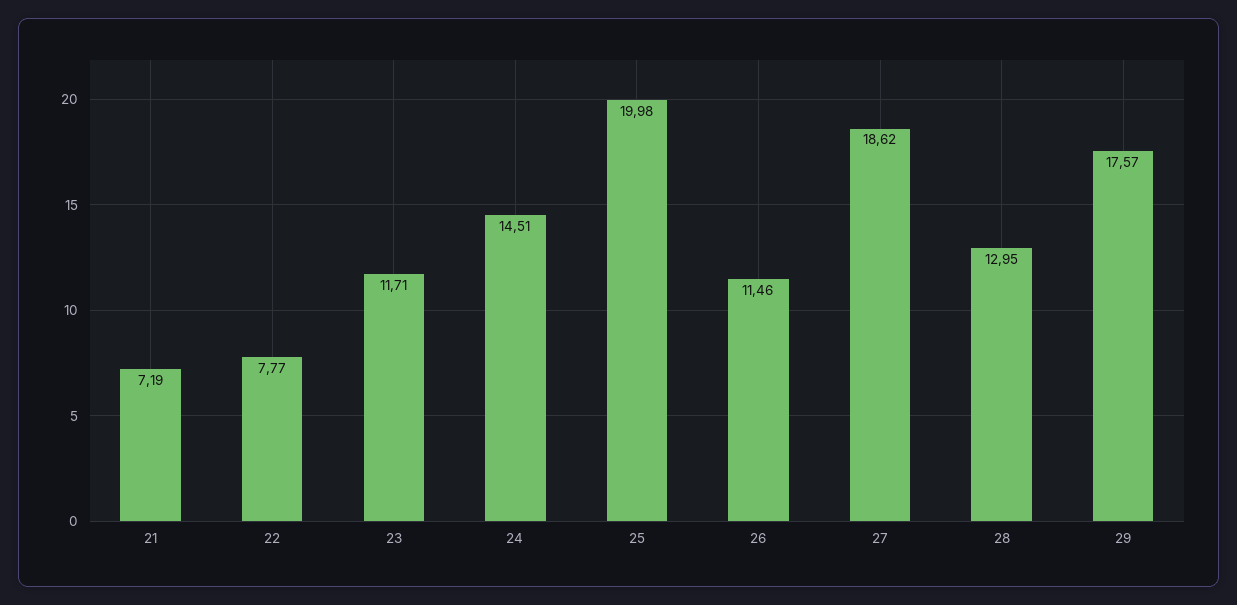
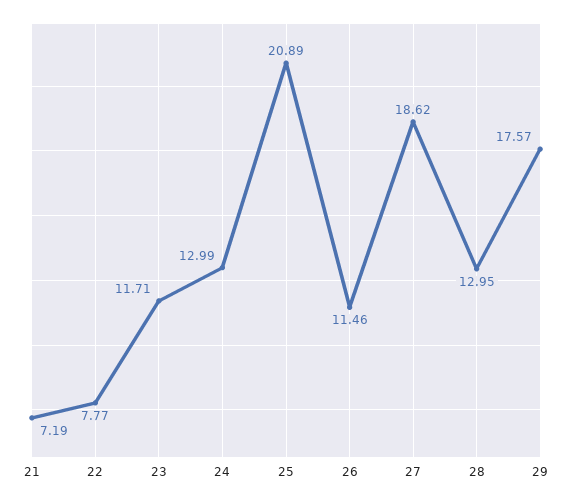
  {
    "21": 7.19,
    "22": 7.77,
    "23": 11.71,
-   "24": 14.51,
+   "24": 12.99,
-   "25": 19.98,
+   "25": 20.89,
    "26": 11.46,
    "27": 18.62,
    "28": 12.95,
    "29": 17.57
  }

